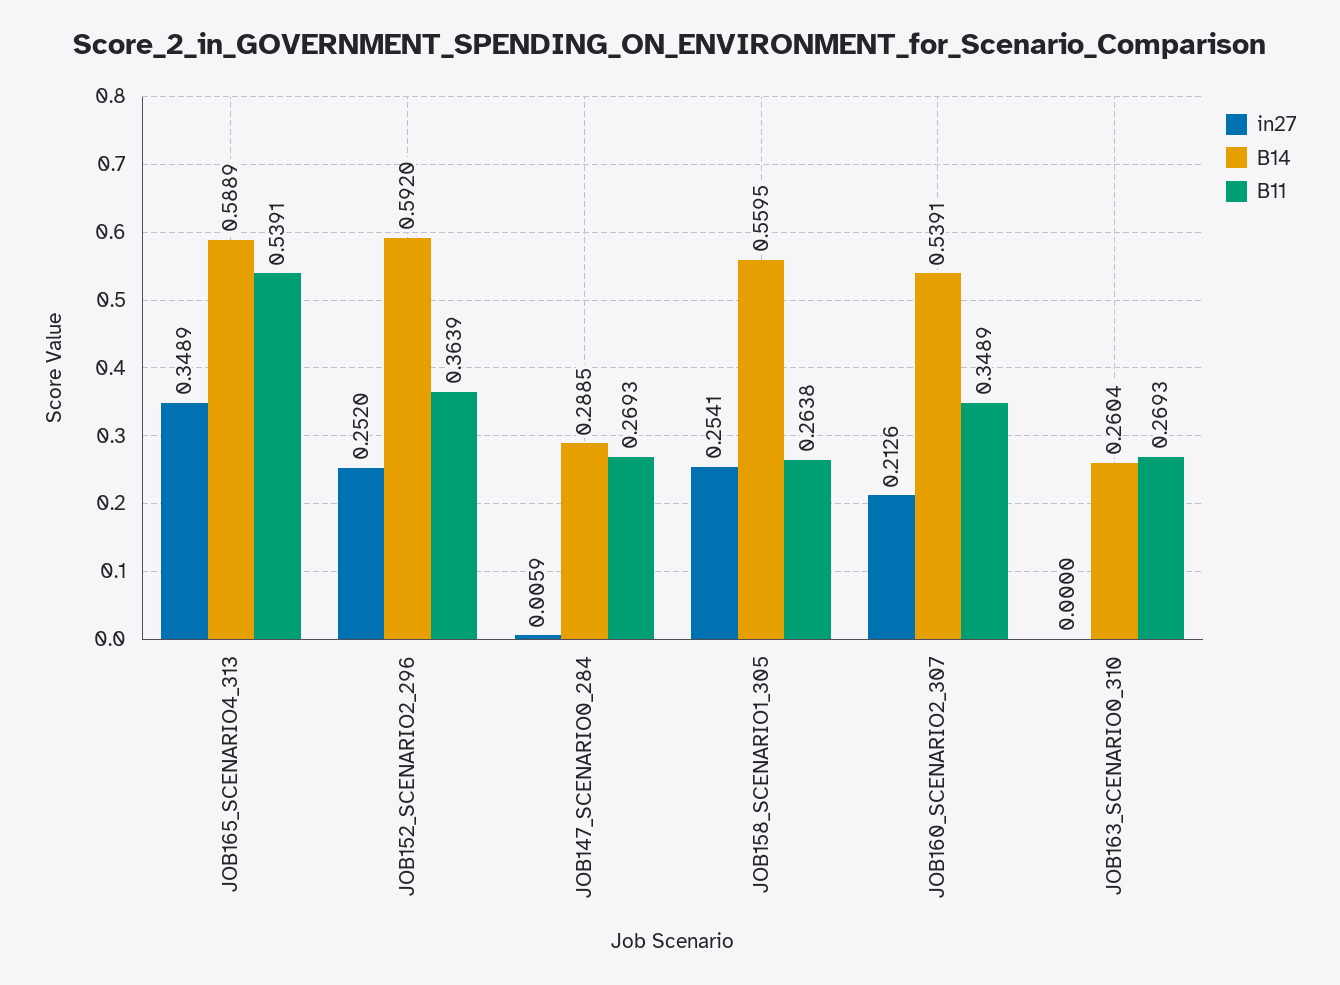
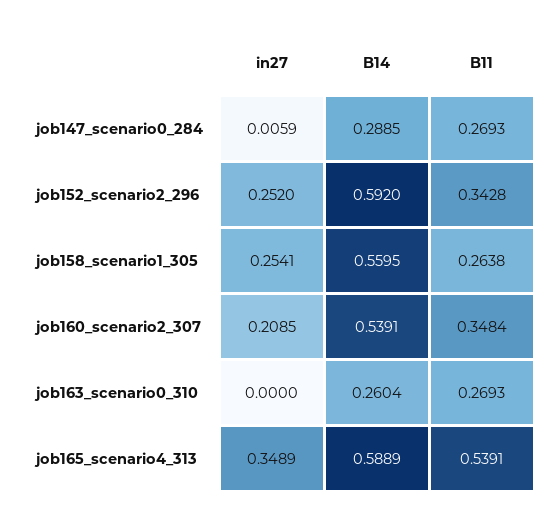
  {
    "in27": {
      "JOB165_SCENARIO4_313": 0.3489,
      "JOB152_SCENARIO2_296": 0.252,
      "JOB147_SCENARIO0_284": 0.0059,
      "JOB158_SCENARIO1_305": 0.2541,
-     "JOB160_SCENARIO2_307": 0.2126,
+     "JOB160_SCENARIO2_307": 0.2085,
      "JOB163_SCENARIO0_310": 0
    },
    "B14": {
      "JOB165_SCENARIO4_313": 0.5889,
      "JOB152_SCENARIO2_296": 0.592,
      "JOB147_SCENARIO0_284": 0.2885,
      "JOB158_SCENARIO1_305": 0.5595,
      "JOB160_SCENARIO2_307": 0.5391,
      "JOB163_SCENARIO0_310": 0.2604
    },
    "B11": {
      "JOB165_SCENARIO4_313": 0.5391,
-     "JOB152_SCENARIO2_296": 0.3639,
+     "JOB152_SCENARIO2_296": 0.3428,
      "JOB147_SCENARIO0_284": 0.2693,
      "JOB158_SCENARIO1_305": 0.2638,
-     "JOB160_SCENARIO2_307": 0.3489,
+     "JOB160_SCENARIO2_307": 0.3484,
      "JOB163_SCENARIO0_310": 0.2693
    }
  }

